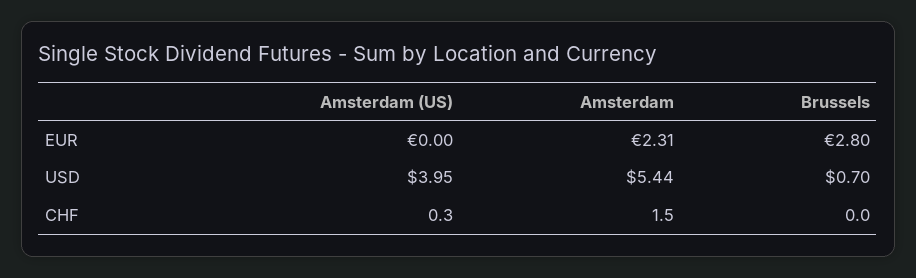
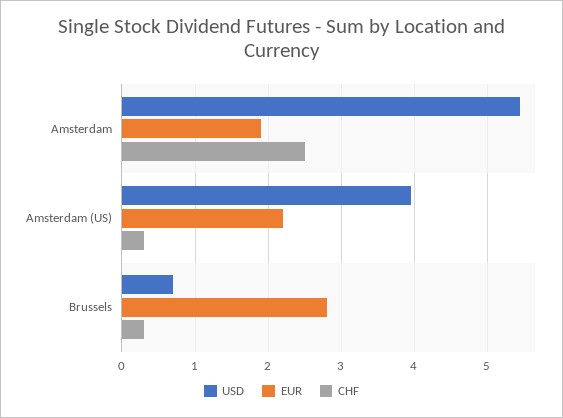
  {
    "EUR": {
-     "Amsterdam (US)": 0,
+     "Amsterdam (US)": 2.2,
-     "Amsterdam": 2.31,
+     "Amsterdam": 1.9,
      "Brussels": 2.8
    },
    "USD": {
      "Amsterdam (US)": 3.95,
      "Amsterdam": 5.44,
      "Brussels": 0.7
    },
    "CHF": {
      "Amsterdam (US)": 0.3,
-     "Amsterdam": 1.5,
+     "Amsterdam": 2.5,
-     "Brussels": 0
+     "Brussels": 0.3
    }
  }

